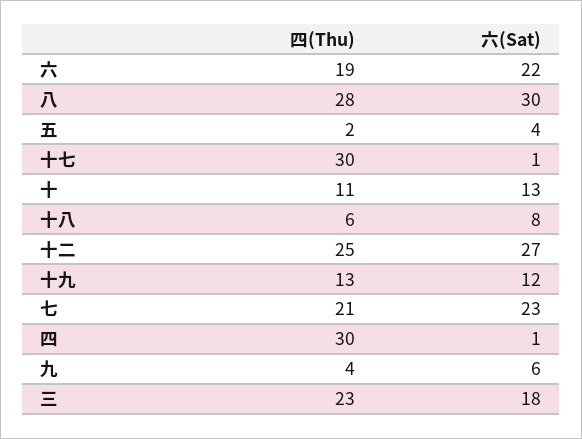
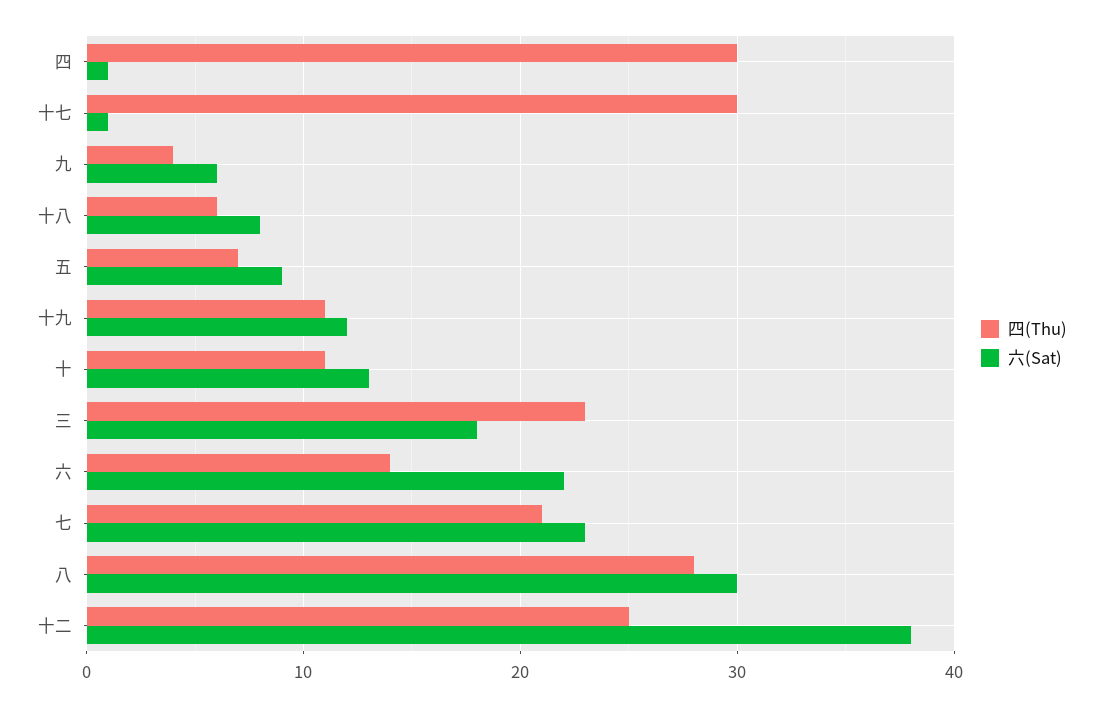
  {
    "四(Thu)": {
-     "六": 19,
+     "六": 14,
      "八": 28,
-     "五": 2,
+     "五": 7,
      "十七": 30,
      "十": 11,
      "十八": 6,
      "十二": 25,
-     "十九": 13,
+     "十九": 11,
      "七": 21,
      "四": 30,
      "九": 4,
      "三": 23
    },
    "六(Sat)": {
      "六": 22,
      "八": 30,
-     "五": 4,
+     "五": 9,
      "十七": 1,
      "十": 13,
      "十八": 8,
-     "十二": 27,
+     "十二": 38,
      "十九": 12,
      "七": 23,
      "四": 1,
      "九": 6,
      "三": 18
    }
  }

